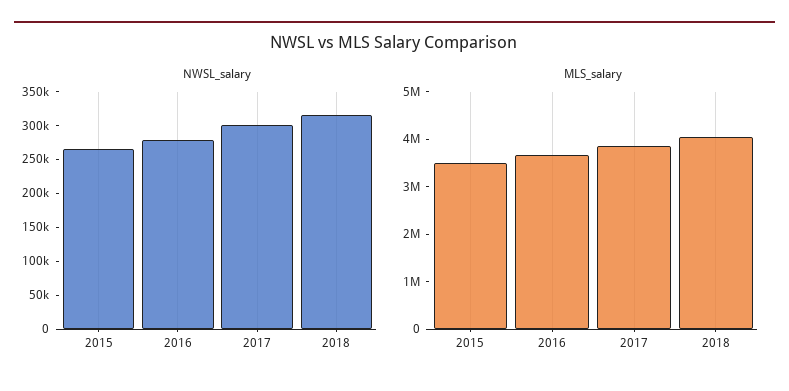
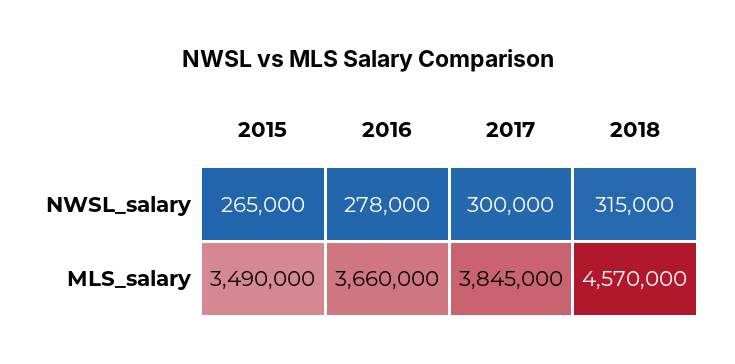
  {
    "NWSL_salary": {
      "2015": 265000,
      "2016": 278000,
      "2017": 300000,
      "2018": 315000
    },
    "MLS_salary": {
      "2015": 3490000,
      "2016": 3660000,
      "2017": 3845000,
-     "2018": 4000000
+     "2018": 4570000
    }
  }

